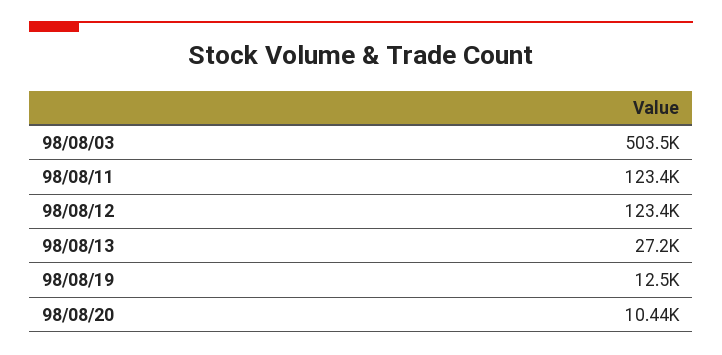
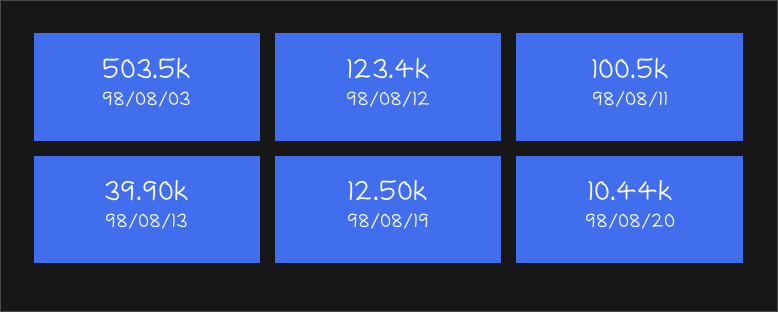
  {
    "98/08/03": 503500,
-   "98/08/11": 123400,
+   "98/08/11": 100500,
    "98/08/12": 123400,
-   "98/08/13": 27200,
+   "98/08/13": 39900,
    "98/08/19": 12500,
    "98/08/20": 10440
  }

